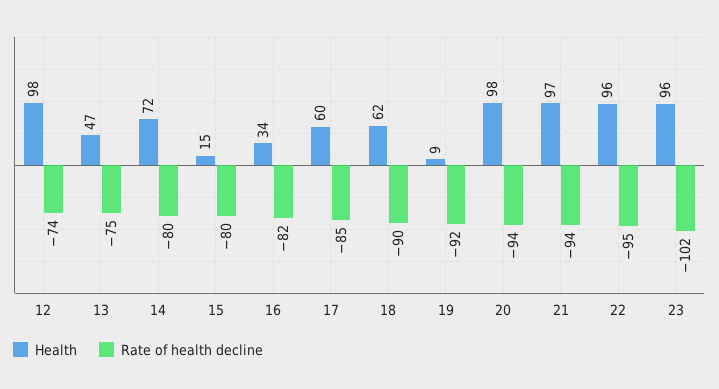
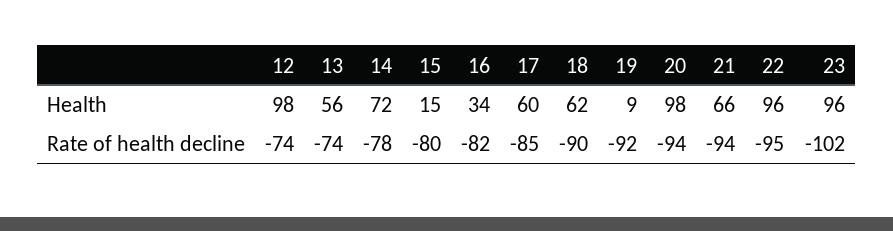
  {
    "Health": {
      "12": 98,
-     "13": 47,
+     "13": 56,
      "14": 72,
      "15": 15,
      "16": 34,
      "17": 60,
      "18": 62,
      "19": 9,
      "20": 98,
-     "21": 97,
+     "21": 66,
      "22": 96,
      "23": 96
    },
    "Rate of health decline": {
      "12": -74,
-     "13": -75,
+     "13": -74,
-     "14": -80,
+     "14": -78,
      "15": -80,
      "16": -82,
      "17": -85,
      "18": -90,
      "19": -92,
      "20": -94,
      "21": -94,
      "22": -95,
      "23": -102
    }
  }

